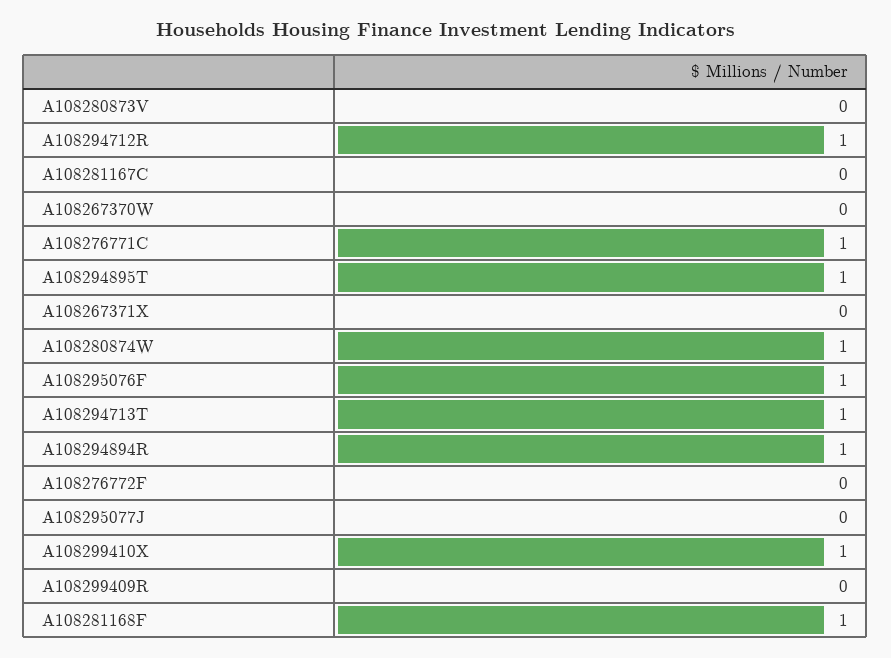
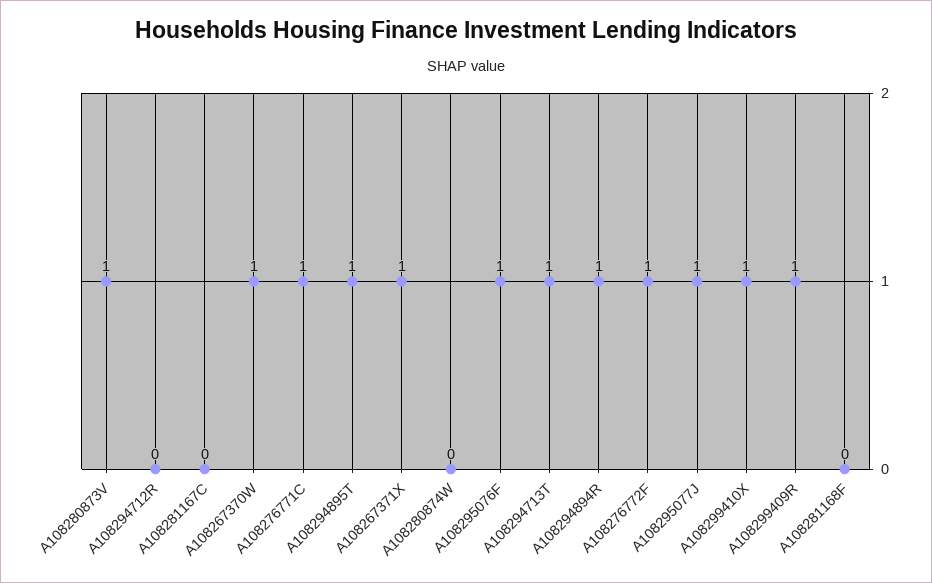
  {
-   "A108280873V": 0,
+   "A108280873V": 1,
-   "A108294712R": 1,
+   "A108294712R": 0,
    "A108281167C": 0,
-   "A108267370W": 0,
+   "A108267370W": 1,
    "A108276771C": 1,
    "A108294895T": 1,
-   "A108267371X": 0,
+   "A108267371X": 1,
-   "A108280874W": 1,
+   "A108280874W": 0,
    "A108295076F": 1,
    "A108294713T": 1,
    "A108294894R": 1,
-   "A108276772F": 0,
+   "A108276772F": 1,
-   "A108295077J": 0,
+   "A108295077J": 1,
    "A108299410X": 1,
-   "A108299409R": 0,
+   "A108299409R": 1,
-   "A108281168F": 1
+   "A108281168F": 0
  }

